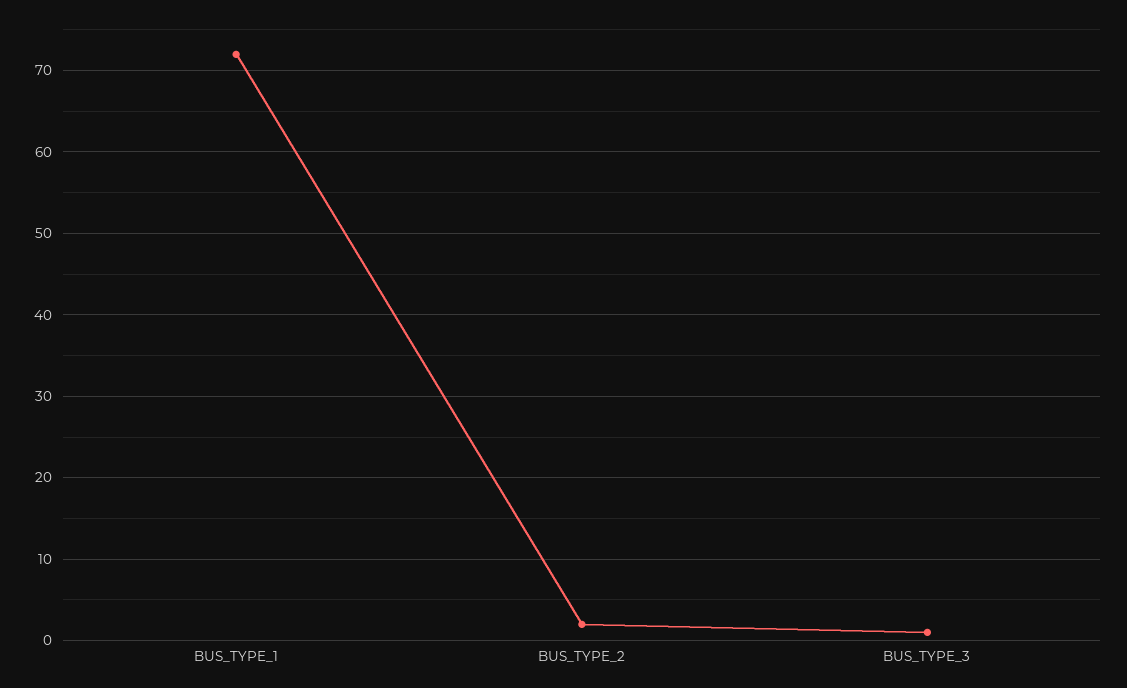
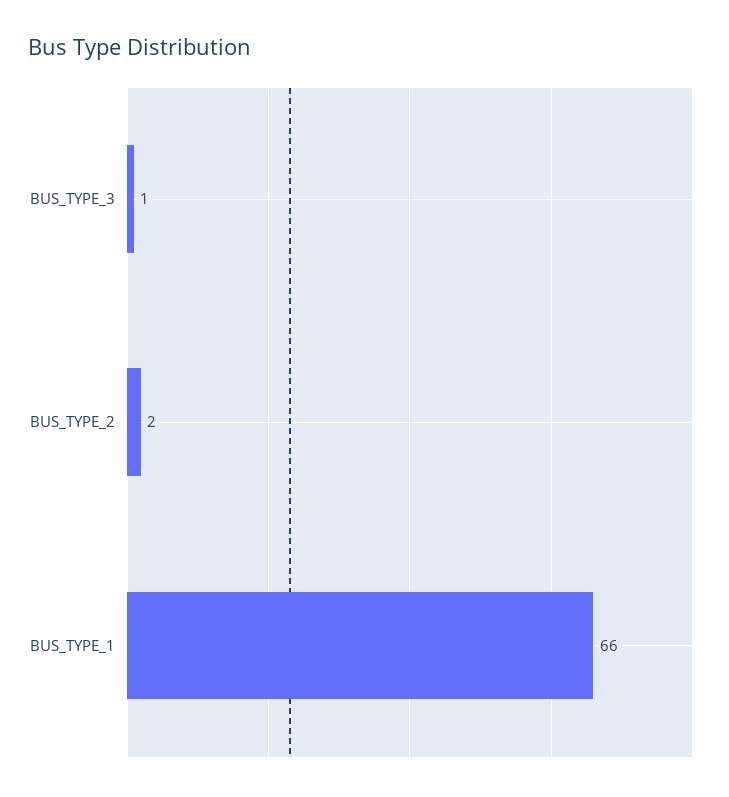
  {
-   "BUS_TYPE_1": 72,
+   "BUS_TYPE_1": 66,
    "BUS_TYPE_2": 2,
    "BUS_TYPE_3": 1
  }

